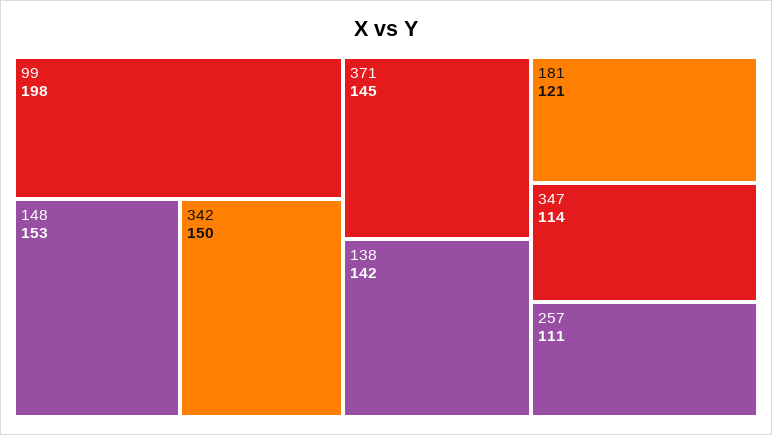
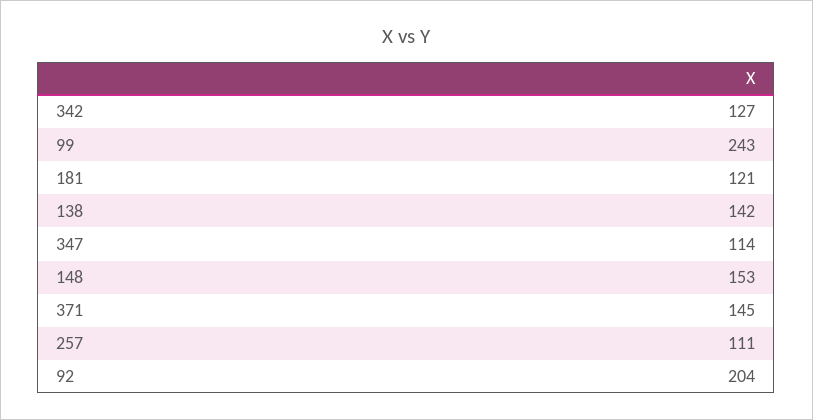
  {
-   "99": 198,
+   "99": 243,
    "148": 153,
-   "342": 150,
+   "342": 127,
    "371": 145,
    "138": 142,
    "181": 121,
    "347": 114,
-   "257": 111
+   "257": 111,
+   "92": 204
  }

